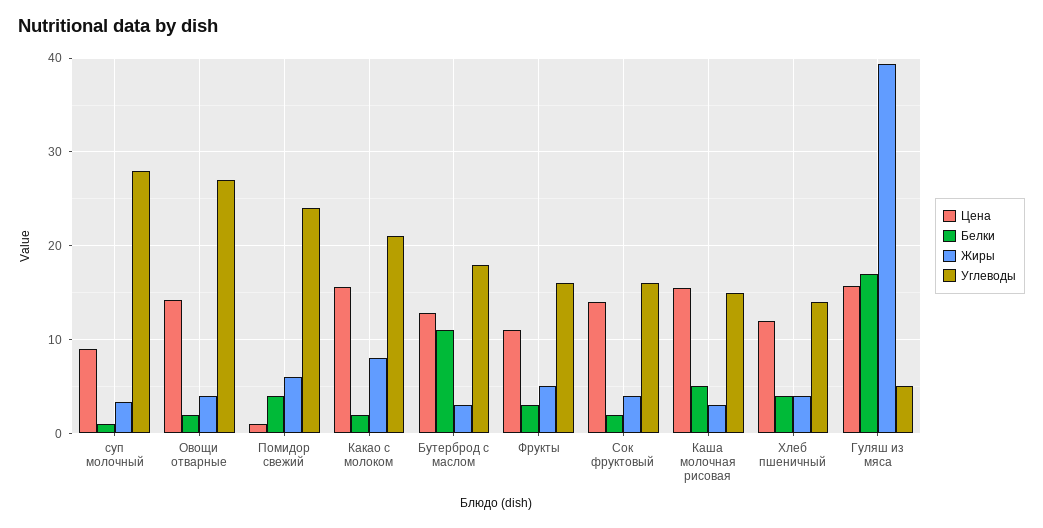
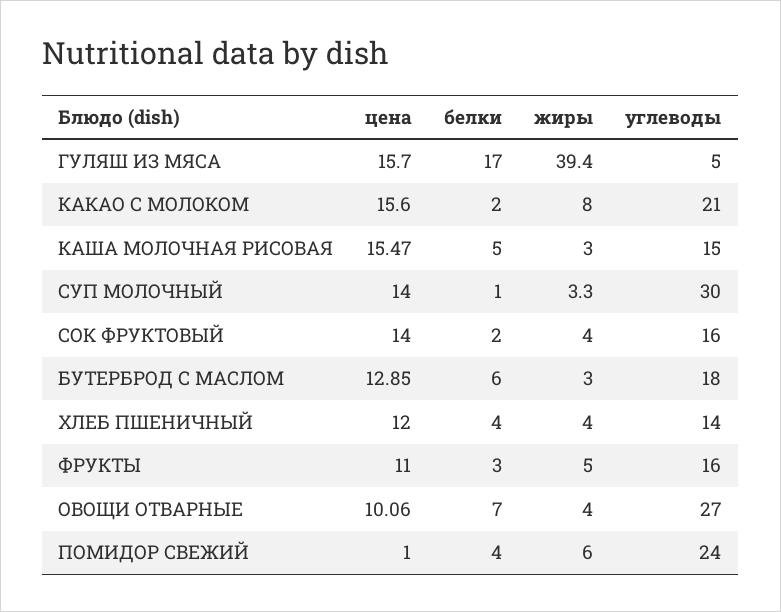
  {
    "Цена": {
-     "суп молочный": 9,
+     "суп молочный": 14,
-     "Овощи отварные": 14,
+     "Овощи отварные": 10.06,
      "Помидор свежий": 1,
      "Какао с молоком": 15.6,
      "Бутерброд с маслом": 12.85,
      "Фрукты": 11,
      "Сок фруктовый": 14,
      "Каша молочная рисовая": 15.47,
      "Хлеб пшеничный": 12,
      "Гуляш из мяса": 15.7
    },
    "Белки": {
      "суп молочный": 1,
-     "Овощи отварные": 2,
+     "Овощи отварные": 7,
      "Помидор свежий": 4,
      "Какао с молоком": 2,
-     "Бутерброд с маслом": 11,
+     "Бутерброд с маслом": 6,
      "Фрукты": 3,
      "Сок фруктовый": 2,
      "Каша молочная рисовая": 5,
      "Хлеб пшеничный": 4,
      "Гуляш из мяса": 17
    },
    "Жиры": {
      "суп молочный": 3.3,
      "Овощи отварные": 4,
      "Помидор свежий": 6,
      "Какао с молоком": 8,
      "Бутерброд с маслом": 3,
      "Фрукты": 5,
      "Сок фруктовый": 4,
      "Каша молочная рисовая": 3,
      "Хлеб пшеничный": 4,
      "Гуляш из мяса": 39.4
    },
    "Углеводы": {
-     "суп молочный": 28,
+     "суп молочный": 30,
      "Овощи отварные": 27,
      "Помидор свежий": 24,
      "Какао с молоком": 21,
      "Бутерброд с маслом": 18,
      "Фрукты": 16,
      "Сок фруктовый": 16,
      "Каша молочная рисовая": 15,
      "Хлеб пшеничный": 14,
      "Гуляш из мяса": 5
    }
  }

